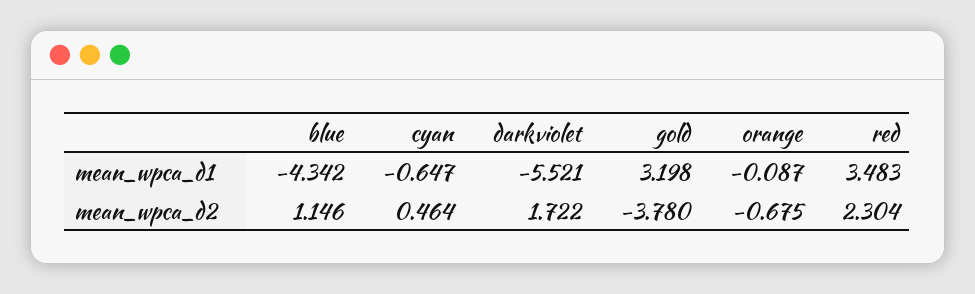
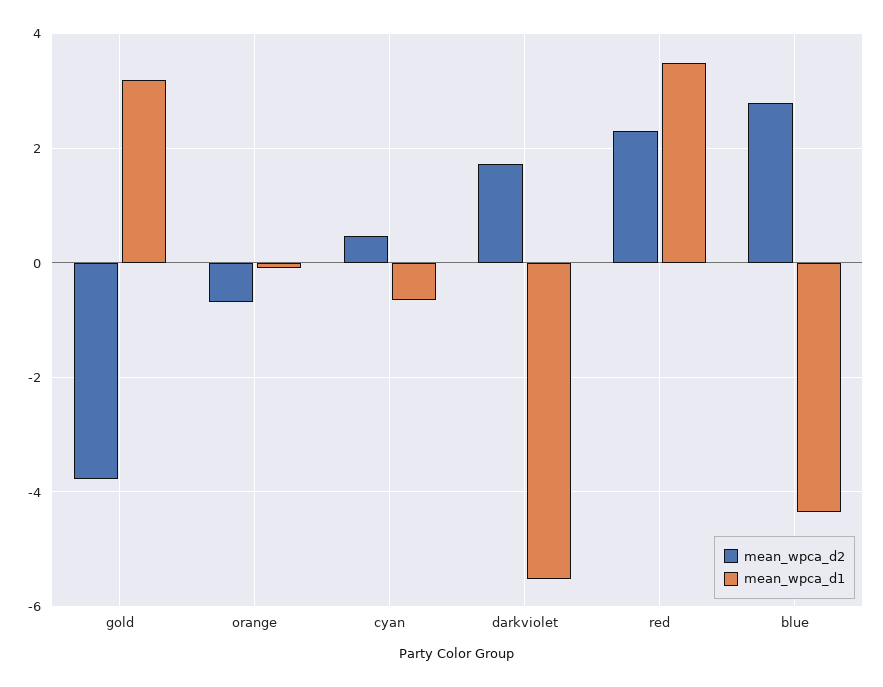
  {
    "mean_wpca_d1": {
      "blue": -4.342,
      "cyan": -0.647,
      "darkviolet": -5.521,
      "gold": 3.198,
      "orange": -0.087,
      "red": 3.483
    },
    "mean_wpca_d2": {
-     "blue": 1.146,
+     "blue": 2.8,
      "cyan": 0.464,
      "darkviolet": 1.722,
      "gold": -3.78,
      "orange": -0.675,
      "red": 2.304
    }
  }

